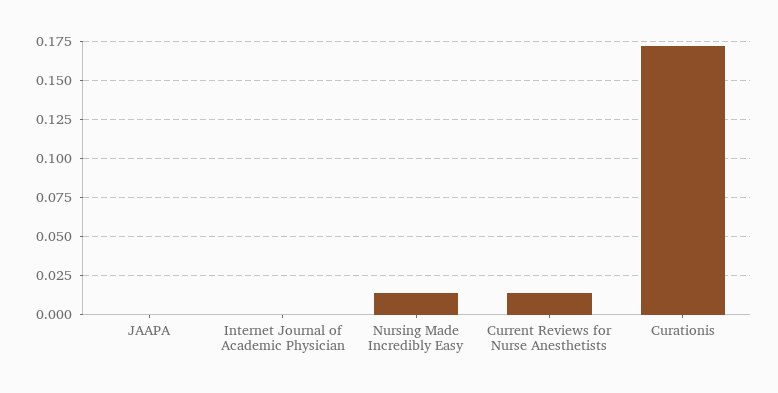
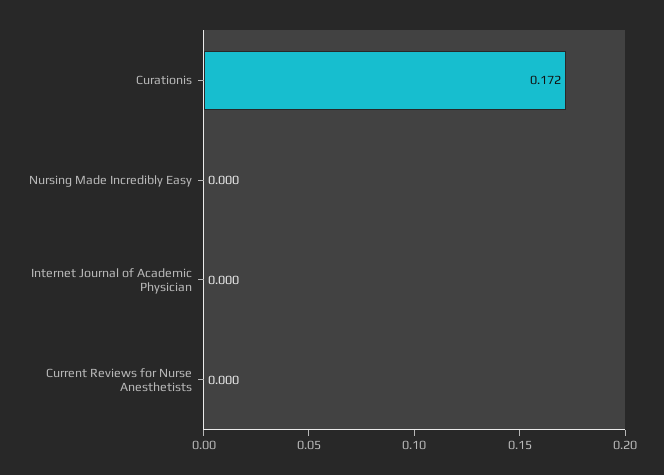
  {
-   "JAAPA": 0,
    "Internet Journal of Academic Physician": 0,
-   "Nursing Made Incredibly Easy": 0.015,
+   "Nursing Made Incredibly Easy": 0,
-   "Current Reviews for Nurse Anesthetists": 0.015,
+   "Current Reviews for Nurse Anesthetists": 0,
    "Curationis": 0.172
  }

